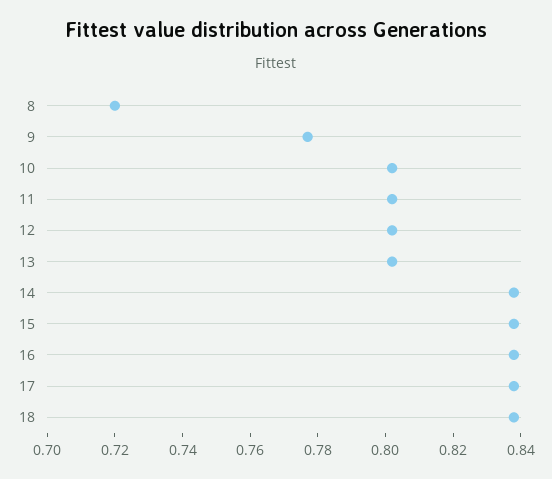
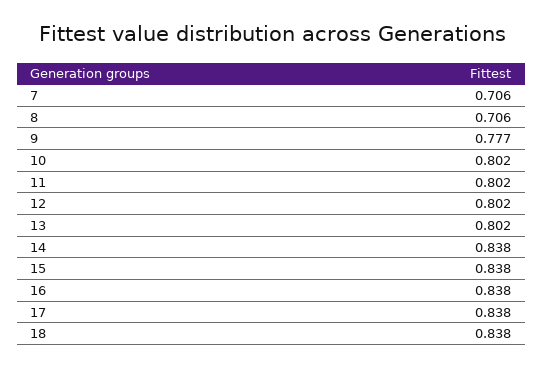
  {
-   "8": 0.72,
+   "8": 0.706,
    "9": 0.777,
    "10": 0.802,
    "11": 0.802,
    "12": 0.802,
    "13": 0.802,
    "14": 0.838,
    "15": 0.838,
    "16": 0.838,
    "17": 0.838,
-   "18": 0.838
+   "18": 0.838,
+   "7": 0.706
  }

